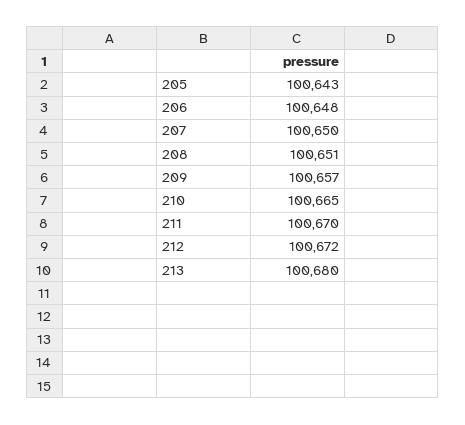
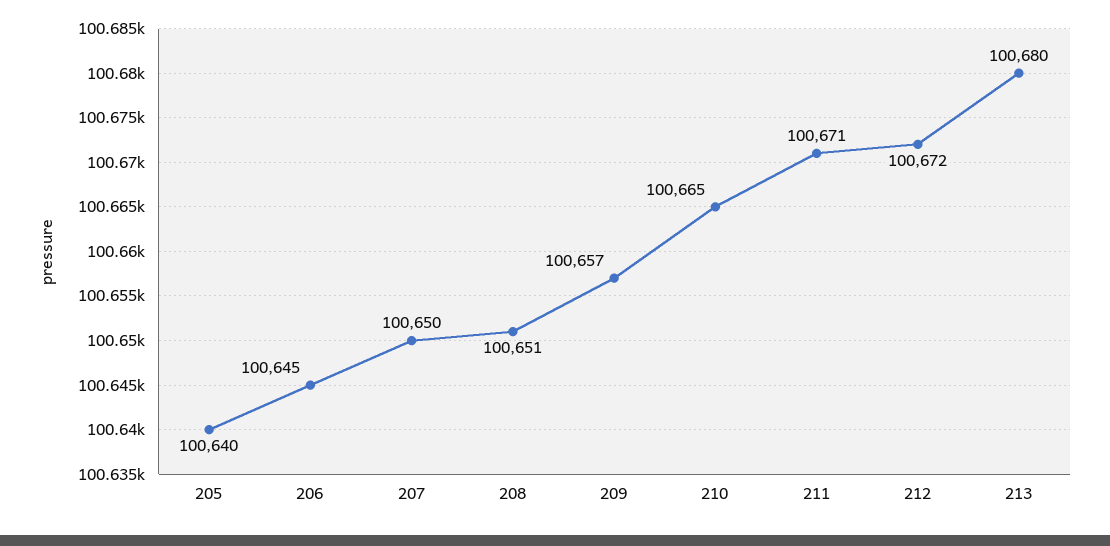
  {
-   "205": 100643,
+   "205": 100640,
-   "206": 100648,
+   "206": 100645,
    "207": 100650,
    "208": 100651,
    "209": 100657,
    "210": 100665,
-   "211": 100670,
+   "211": 100671,
    "212": 100672,
    "213": 100680
  }

